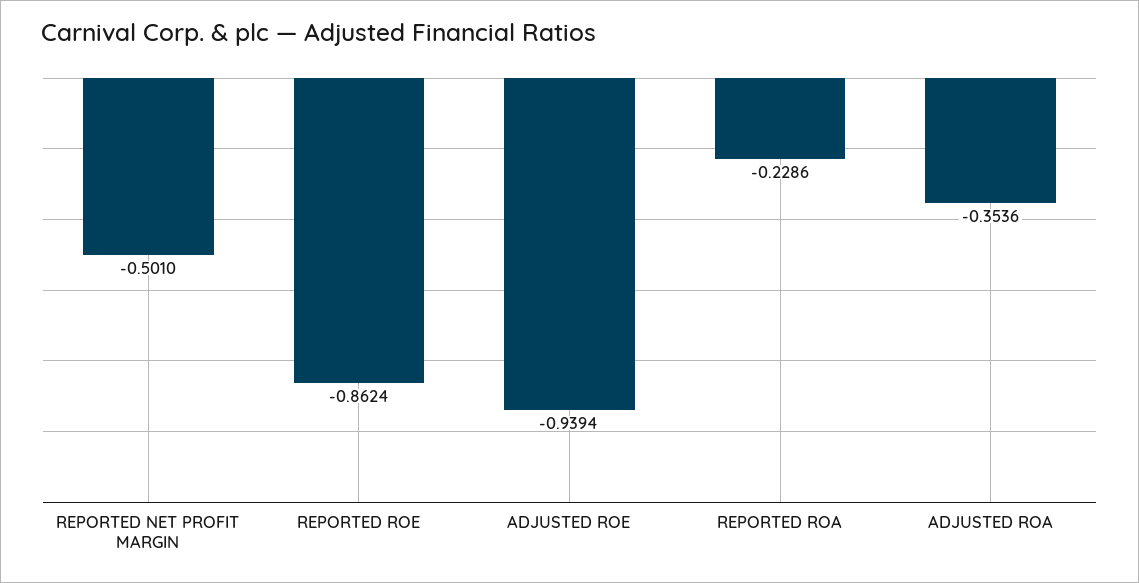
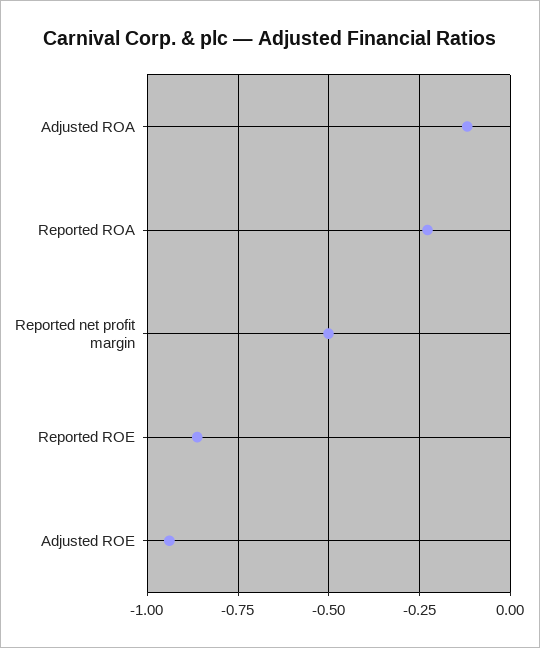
  {
    "REPORTED NET PROFIT MARGIN": -0.501,
    "REPORTED ROE": -0.8624,
    "ADJUSTED ROE": -0.9394,
    "REPORTED ROA": -0.2286,
-   "ADJUSTED ROA": -0.3536
+   "ADJUSTED ROA": -0.125
  }

